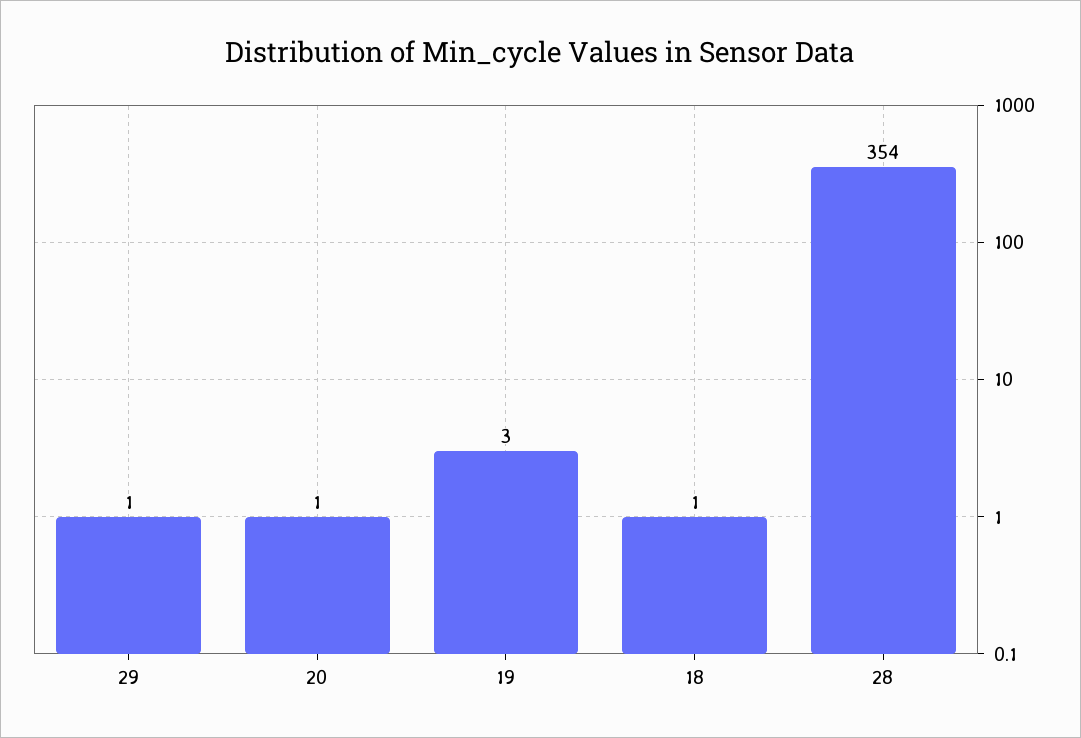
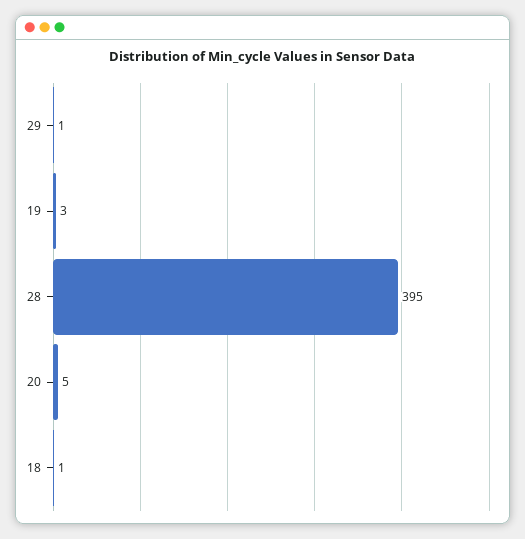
  {
    "29": 1,
-   "20": 1,
+   "20": 5,
    "19": 3,
    "18": 1,
-   "28": 354
+   "28": 395
  }

